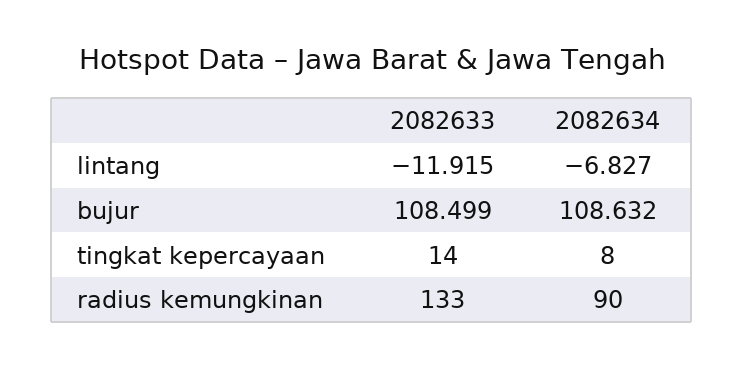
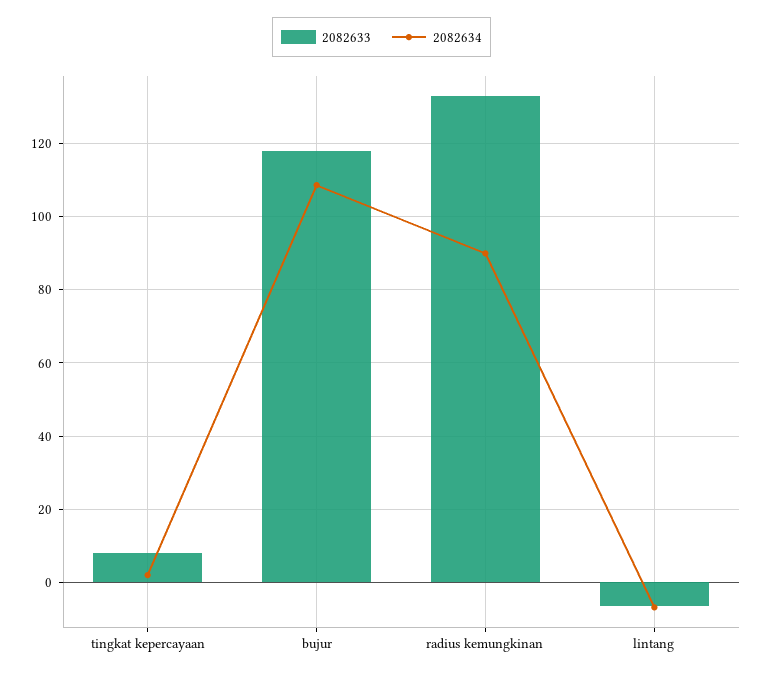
  {
    "2082633": {
-     "lintang": -11.915,
+     "lintang": -6,
-     "bujur": 108.499,
+     "bujur": 118,
-     "tingkat kepercayaan": 14,
+     "tingkat kepercayaan": 8,
      "radius kemungkinan": 133
    },
    "2082634": {
      "lintang": -6.827,
      "bujur": 108.632,
-     "tingkat kepercayaan": 8,
+     "tingkat kepercayaan": 2,
      "radius kemungkinan": 90
    }
  }

